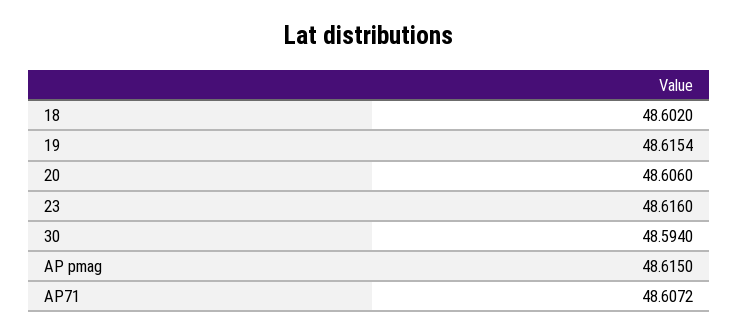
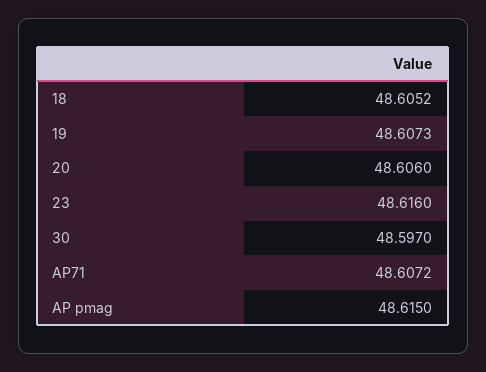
  {
-   "18": 48.602,
+   "18": 48.6052,
-   "19": 48.6154,
+   "19": 48.6073,
    "20": 48.606,
    "23": 48.616,
-   "30": 48.594,
+   "30": 48.597,
    "AP pmag": 48.615,
    "AP71": 48.6072
  }

